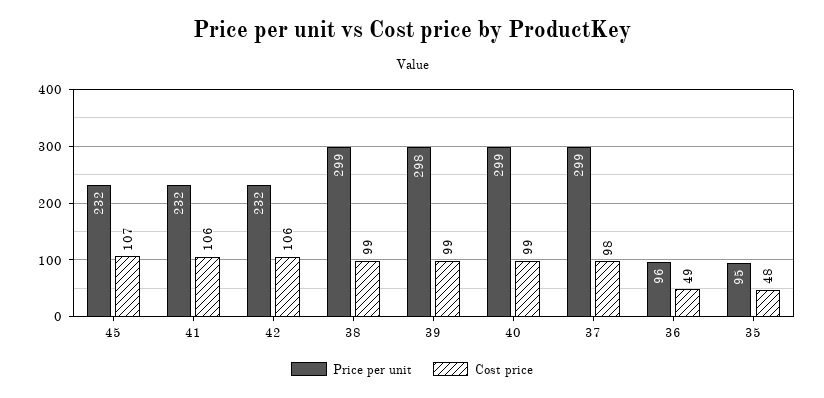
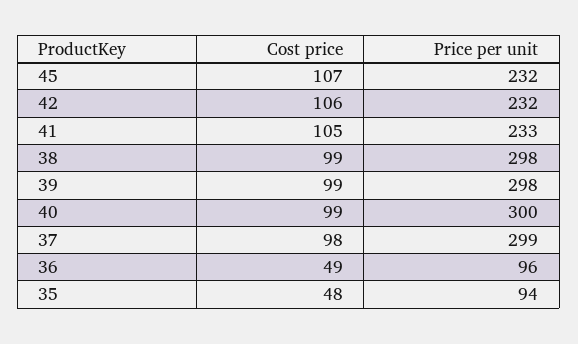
  {
    "Price per unit": {
      "45": 232,
-     "41": 232,
+     "41": 233,
      "42": 232,
-     "38": 299,
+     "38": 298,
      "39": 298,
-     "40": 299,
+     "40": 300,
      "37": 299,
      "36": 96,
-     "35": 95
+     "35": 94
    },
    "Cost price": {
      "45": 107,
-     "41": 106,
+     "41": 105,
      "42": 106,
      "38": 99,
      "39": 99,
      "40": 99,
      "37": 98,
      "36": 49,
      "35": 48
    }
  }

